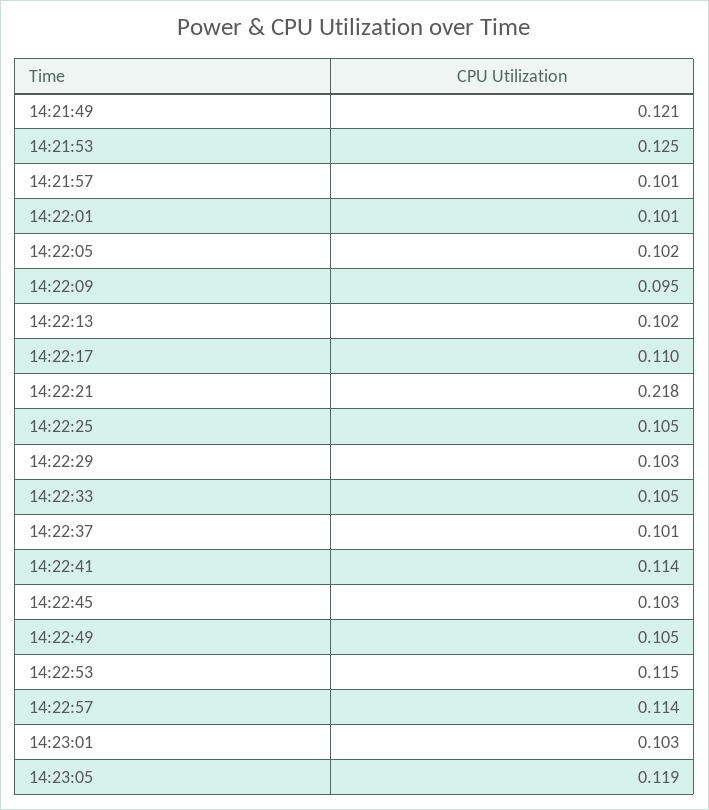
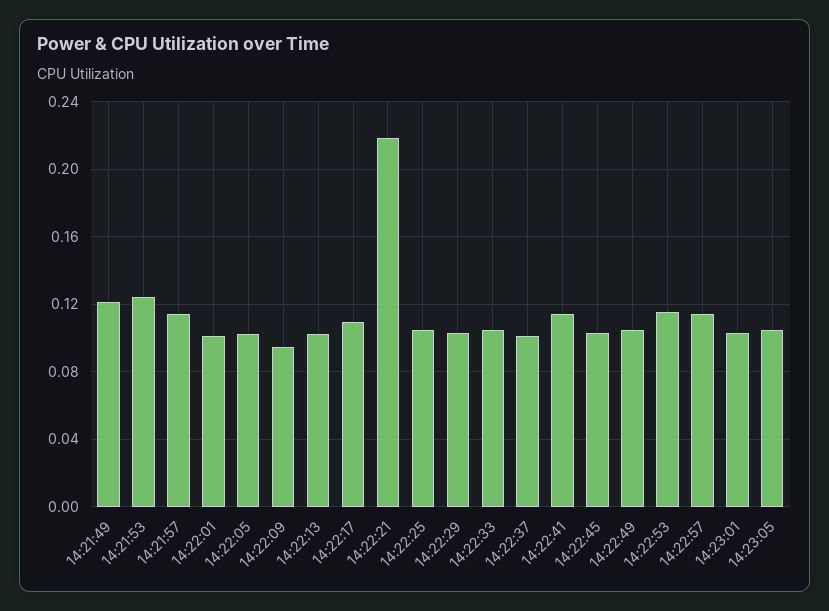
  {
    "14:21:49": 0.121,
    "14:21:53": 0.125,
-   "14:21:57": 0.101,
+   "14:21:57": 0.115,
    "14:22:01": 0.101,
    "14:22:05": 0.102,
    "14:22:09": 0.095,
    "14:22:13": 0.102,
    "14:22:17": 0.11,
    "14:22:21": 0.218,
    "14:22:25": 0.105,
    "14:22:29": 0.103,
    "14:22:33": 0.105,
    "14:22:37": 0.101,
    "14:22:41": 0.114,
    "14:22:45": 0.103,
    "14:22:49": 0.105,
    "14:22:53": 0.115,
    "14:22:57": 0.114,
    "14:23:01": 0.103,
-   "14:23:05": 0.119
+   "14:23:05": 0.105
  }

